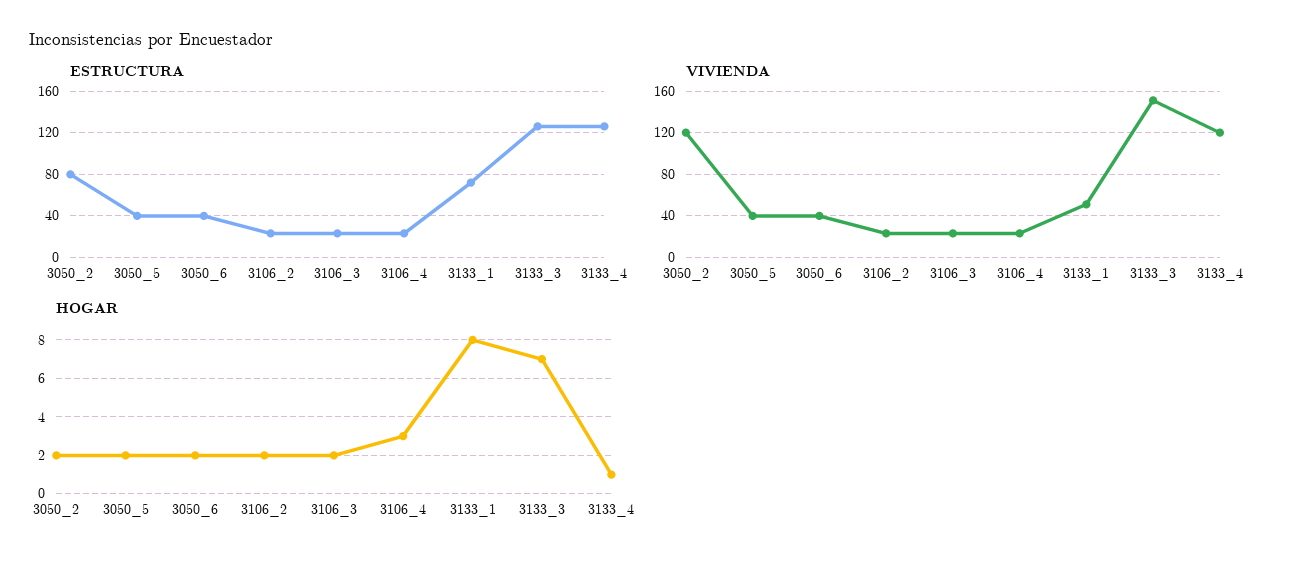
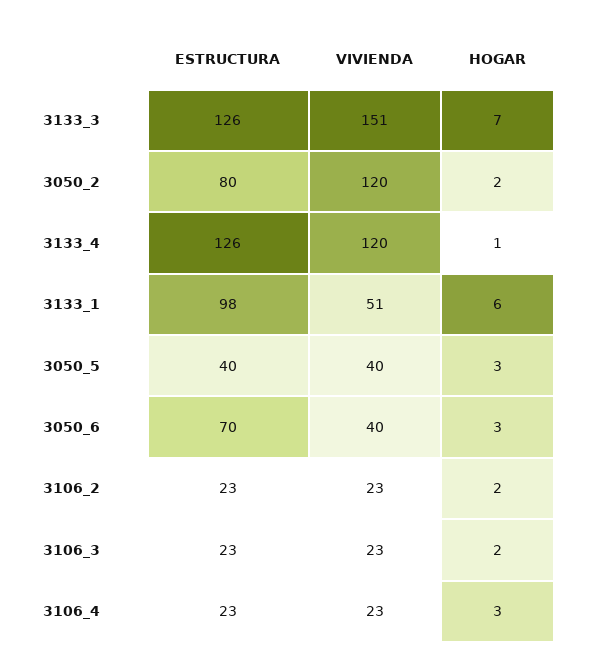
  {
    "ESTRUCTURA": {
      "3050_2": 80,
      "3050_5": 40,
-     "3050_6": 40,
+     "3050_6": 70,
      "3106_2": 23,
      "3106_3": 23,
      "3106_4": 23,
-     "3133_1": 70,
+     "3133_1": 98,
      "3133_3": 126,
      "3133_4": 126
    },
    "VIVIENDA": {
      "3050_2": 120,
      "3050_5": 40,
      "3050_6": 40,
      "3106_2": 23,
      "3106_3": 23,
      "3106_4": 23,
      "3133_1": 51,
      "3133_3": 151,
      "3133_4": 120
    },
    "HOGAR": {
      "3050_2": 2,
-     "3050_5": 2,
+     "3050_5": 3,
-     "3050_6": 2,
+     "3050_6": 3,
      "3106_2": 2,
      "3106_3": 2,
      "3106_4": 3,
-     "3133_1": 8,
+     "3133_1": 6,
      "3133_3": 7,
      "3133_4": 1
    }
  }

